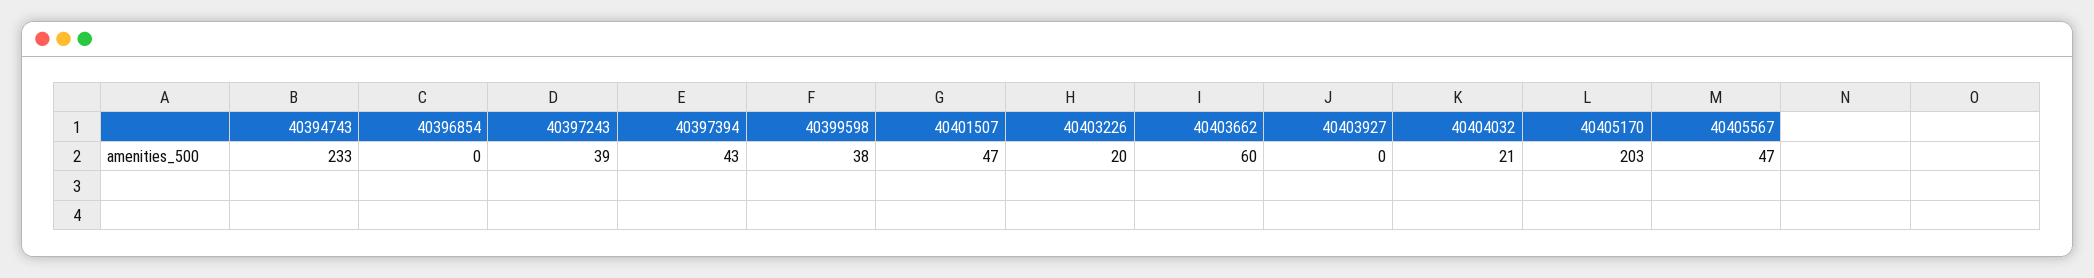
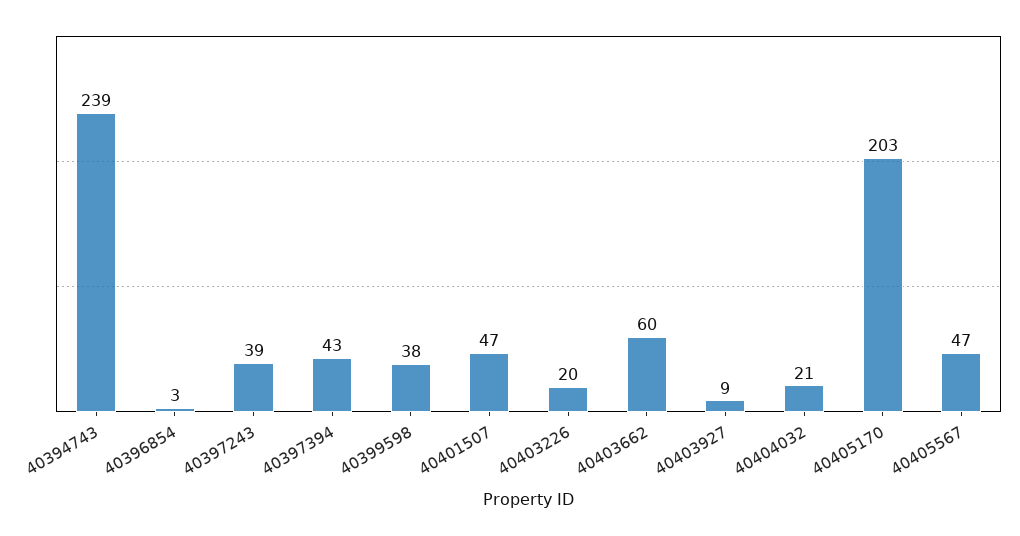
  {
-   "40394743": 233,
+   "40394743": 239,
-   "40396854": 0,
+   "40396854": 3,
    "40397243": 39,
    "40397394": 43,
    "40399598": 38,
    "40401507": 47,
    "40403226": 20,
    "40403662": 60,
-   "40403927": 0,
+   "40403927": 9,
    "40404032": 21,
    "40405170": 203,
    "40405567": 47
  }

